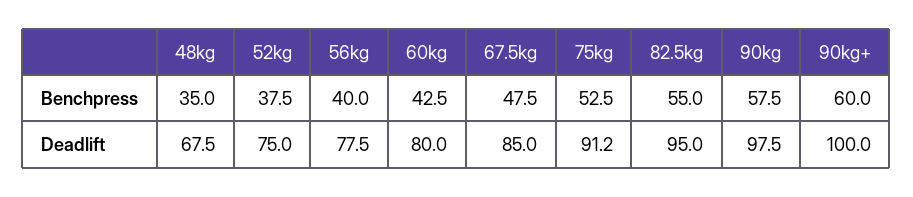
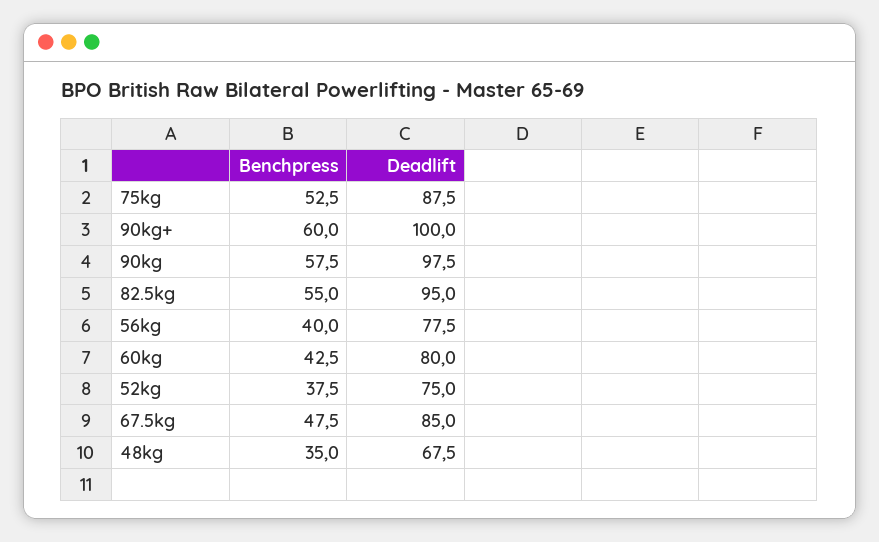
  {
    "48kg": {
      "Benchpress": 35,
      "Deadlift": 67.5
    },
    "52kg": {
      "Benchpress": 37.5,
      "Deadlift": 75
    },
    "56kg": {
      "Benchpress": 40,
      "Deadlift": 77.5
    },
    "60kg": {
      "Benchpress": 42.5,
      "Deadlift": 80
    },
    "67.5kg": {
      "Benchpress": 47.5,
      "Deadlift": 85
    },
    "75kg": {
      "Benchpress": 52.5,
-     "Deadlift": 91.2
+     "Deadlift": 87.5
    },
    "82.5kg": {
      "Benchpress": 55,
      "Deadlift": 95
    },
    "90kg": {
      "Benchpress": 57.5,
      "Deadlift": 97.5
    },
    "90kg+": {
      "Benchpress": 60,
      "Deadlift": 100
    }
  }

